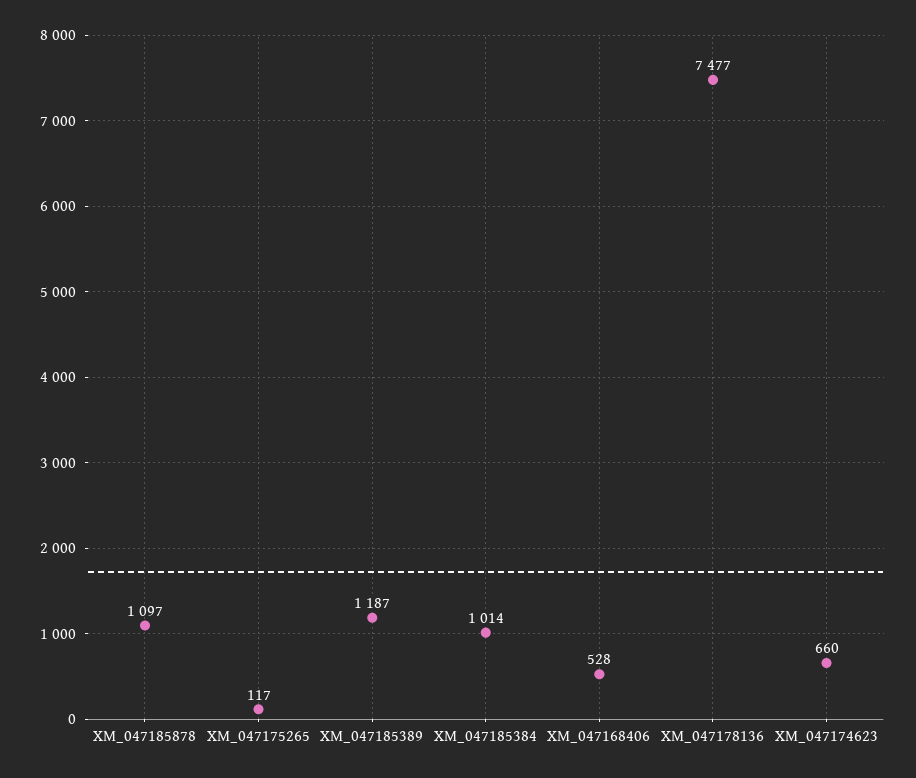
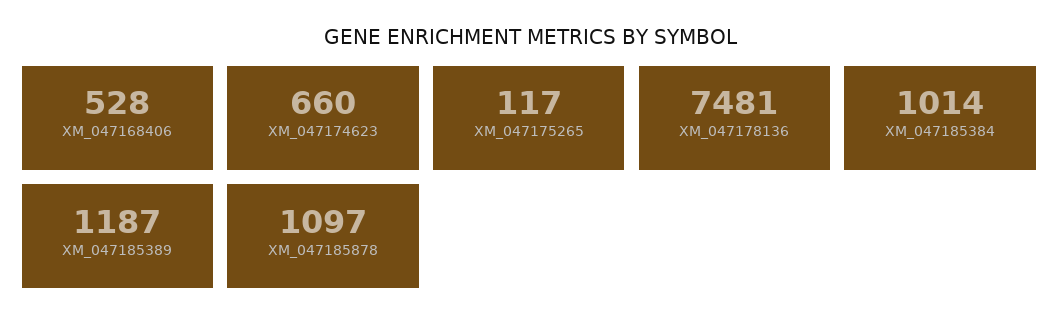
  {
    "XM_047185878": 1097,
    "XM_047175265": 117,
    "XM_047185389": 1187,
    "XM_047185384": 1014,
    "XM_047168406": 528,
-   "XM_047178136": 7477,
+   "XM_047178136": 7481,
    "XM_047174623": 660
  }

